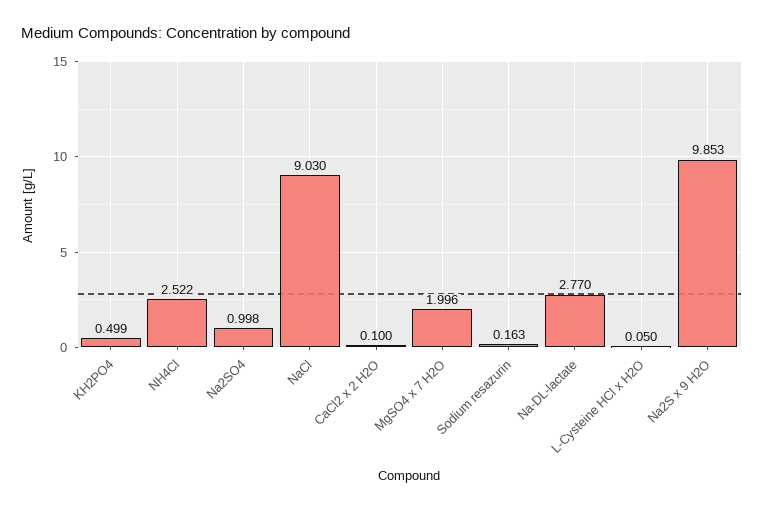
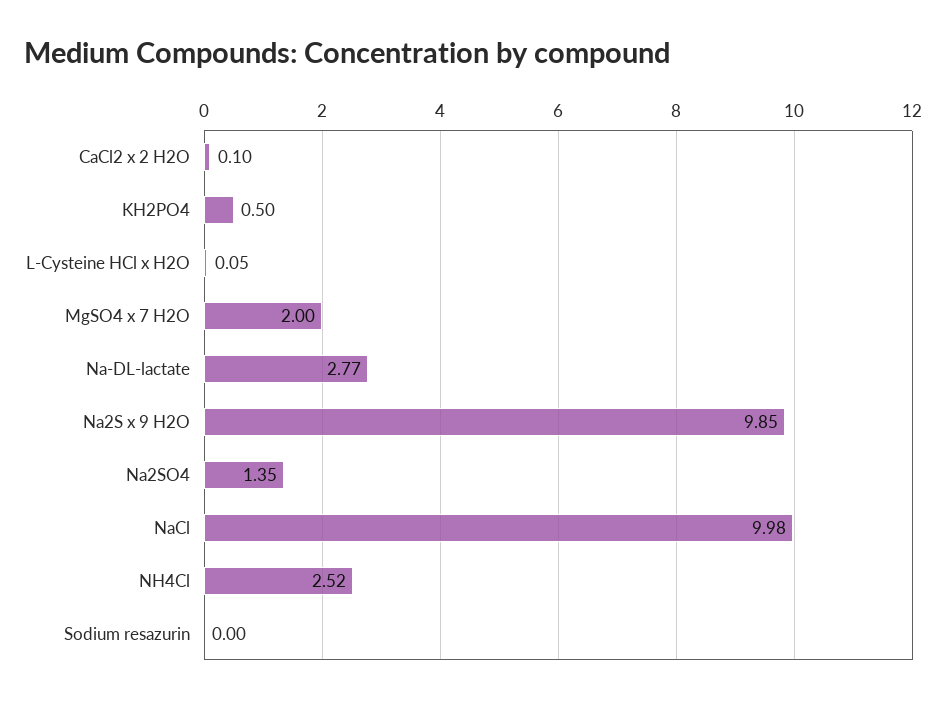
  {
    "KH2PO4": 0.499,
    "NH4Cl": 2.522,
-   "Na2SO4": 0.998,
+   "Na2SO4": 1.35,
-   "NaCl": 9.03,
+   "NaCl": 9.98,
    "CaCl2 x 2 H2O": 0.1,
    "MgSO4 x 7 H2O": 1.996,
-   "Sodium resazurin": 0.163,
+   "Sodium resazurin": 0,
    "Na-DL-lactate": 2.77,
    "L-Cysteine HCl x H2O": 0.05,
    "Na2S x 9 H2O": 9.853
  }

